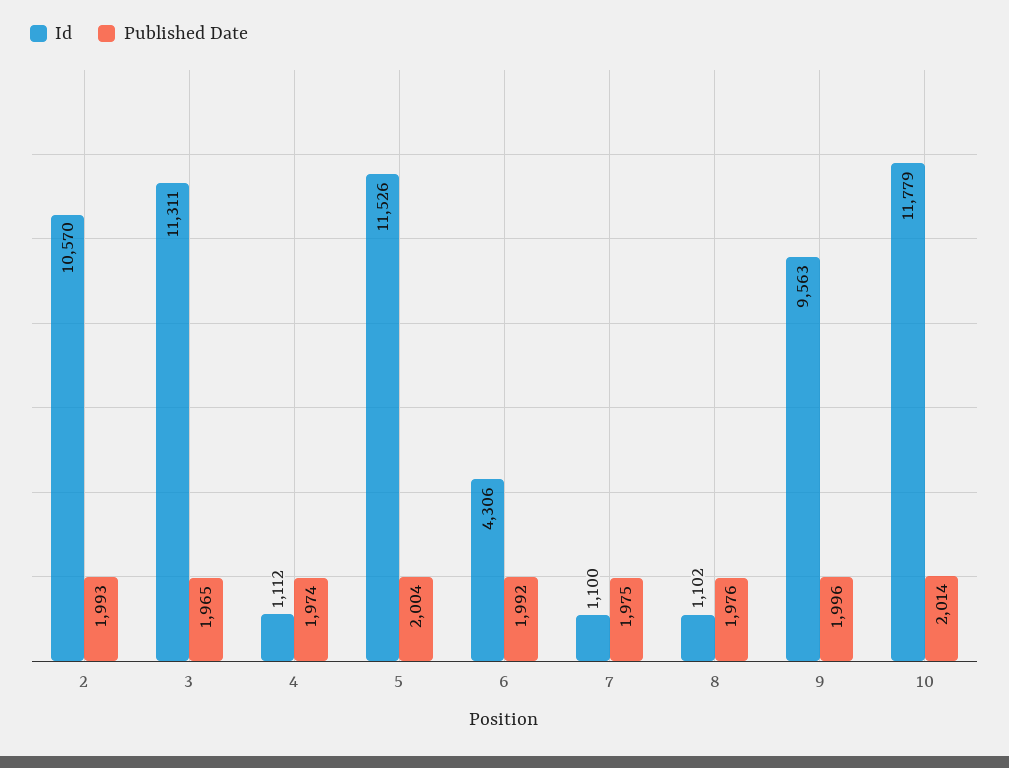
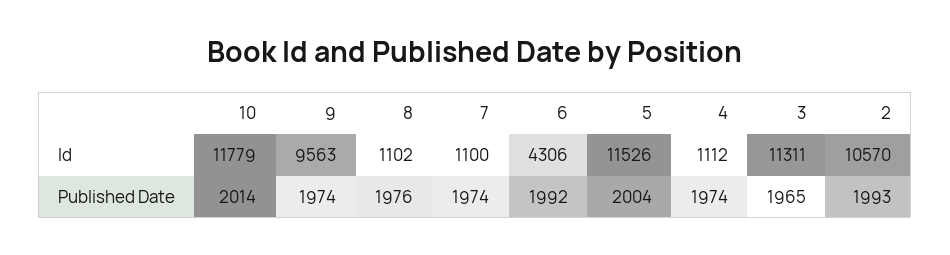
  {
    "Id": {
      "2": 10570,
      "3": 11311,
      "4": 1112,
      "5": 11526,
      "6": 4306,
      "7": 1100,
      "8": 1102,
      "9": 9563,
      "10": 11779
    },
    "Published Date": {
      "2": 1993,
      "3": 1965,
      "4": 1974,
      "5": 2004,
      "6": 1992,
-     "7": 1975,
+     "7": 1974,
      "8": 1976,
-     "9": 1996,
+     "9": 1974,
      "10": 2014
    }
  }

